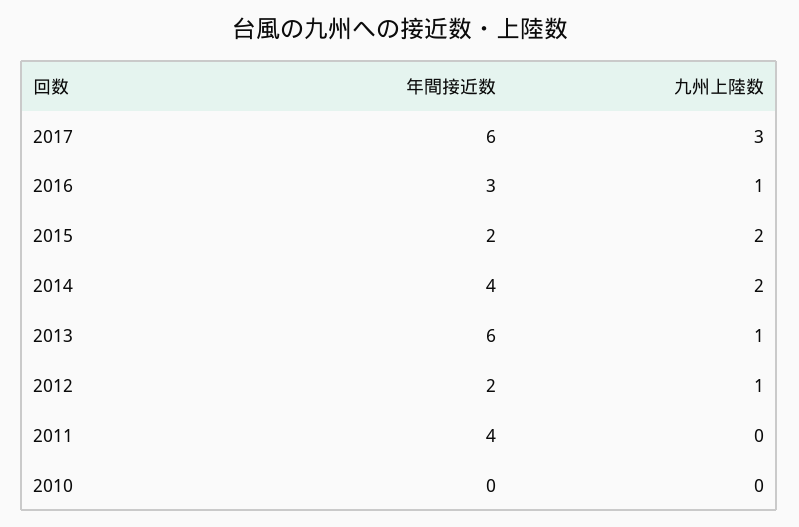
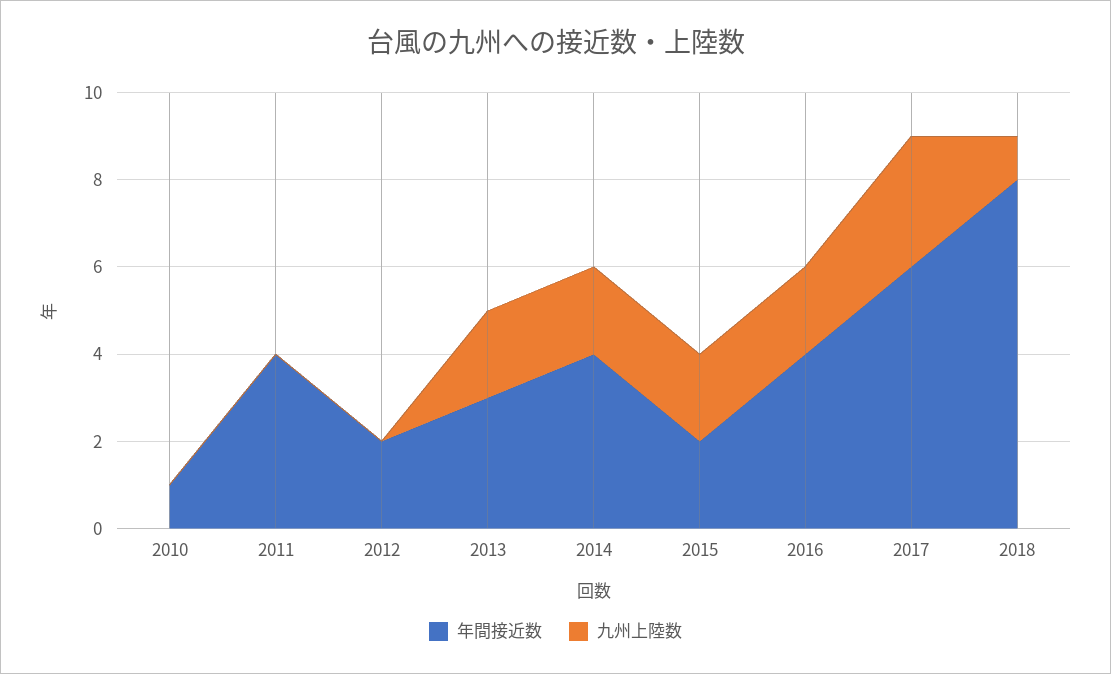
  {
    "年間接近数": {
      "2017": 6,
-     "2016": 3,
+     "2016": 4,
      "2015": 2,
      "2014": 4,
-     "2013": 6,
+     "2013": 3,
      "2012": 2,
      "2011": 4,
-     "2010": 0
+     "2010": 1,
+     "2018": 8
    },
    "九州上陸数": {
      "2017": 3,
-     "2016": 1,
+     "2016": 2,
      "2015": 2,
      "2014": 2,
-     "2013": 1,
+     "2013": 2,
-     "2012": 1,
+     "2012": 0,
      "2011": 0,
-     "2010": 0
+     "2010": 0,
+     "2018": 1
    }
  }

